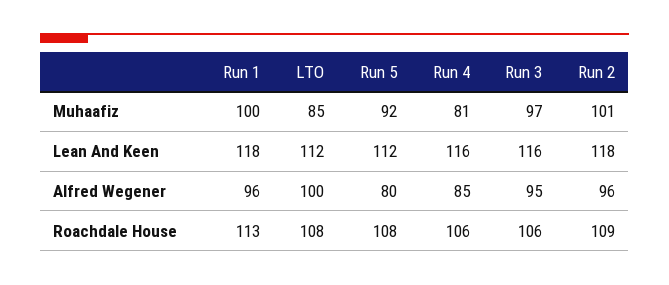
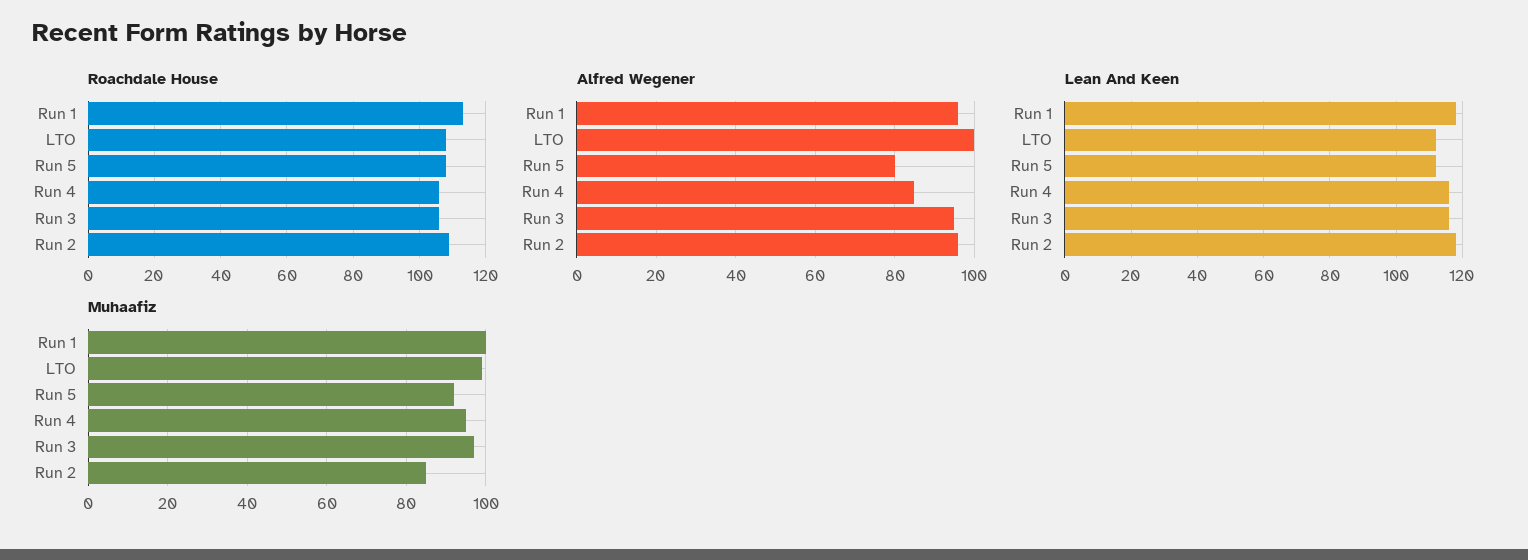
  {
    "Muhaafiz": {
      "Run 1": 100,
-     "LTO": 85,
+     "LTO": 100,
      "Run 5": 92,
-     "Run 4": 81,
+     "Run 4": 95,
      "Run 3": 97,
-     "Run 2": 101
+     "Run 2": 85
    },
    "Lean And Keen": {
      "Run 1": 118,
      "LTO": 112,
      "Run 5": 112,
      "Run 4": 116,
      "Run 3": 116,
      "Run 2": 118
    },
    "Alfred Wegener": {
      "Run 1": 96,
      "LTO": 100,
      "Run 5": 80,
      "Run 4": 85,
      "Run 3": 95,
      "Run 2": 96
    },
    "Roachdale House": {
      "Run 1": 113,
      "LTO": 108,
      "Run 5": 108,
      "Run 4": 106,
      "Run 3": 106,
      "Run 2": 109
    }
  }

